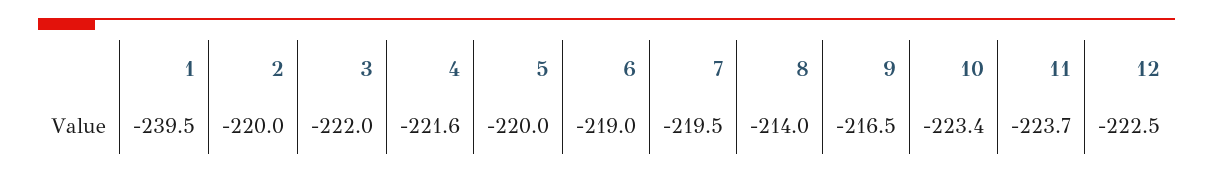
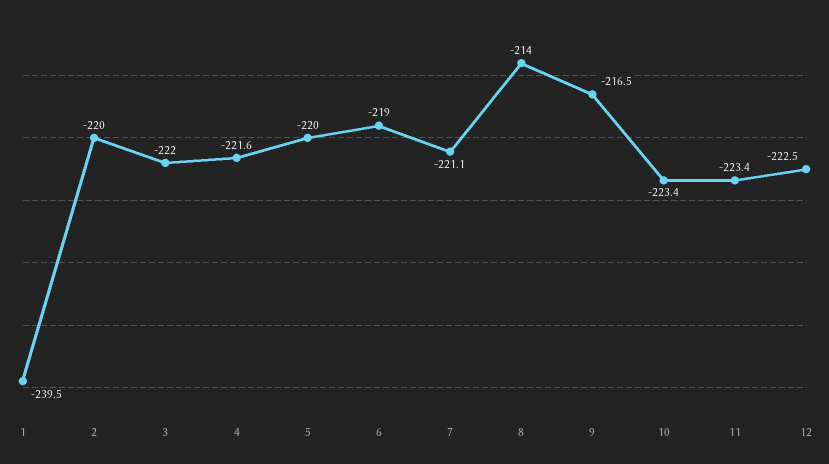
  {
    "1": -239.5,
    "2": -220,
    "3": -222,
    "4": -221.6,
    "5": -220,
    "6": -219,
-   "7": -219.5,
+   "7": -221.1,
    "8": -214,
    "9": -216.5,
    "10": -223.4,
-   "11": -223.7,
+   "11": -223.4,
    "12": -222.5
  }

